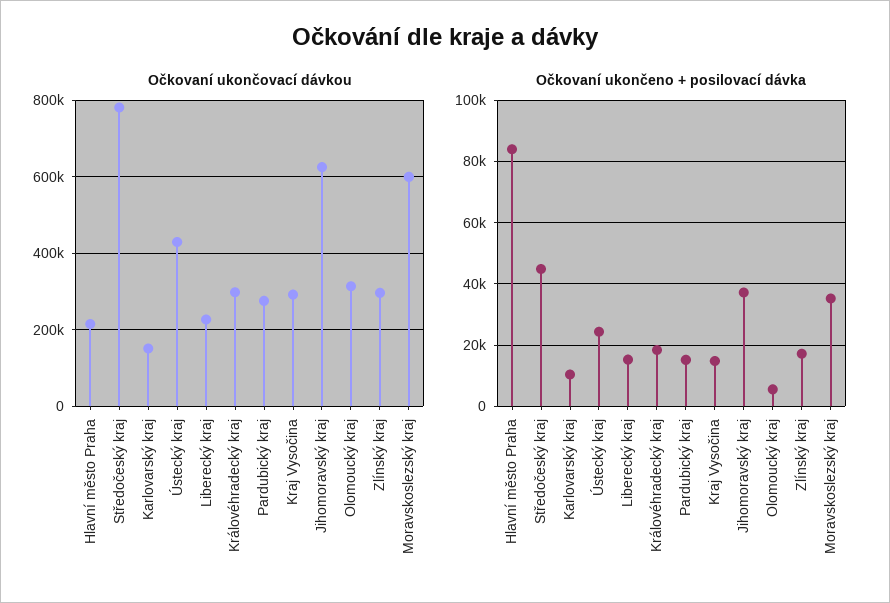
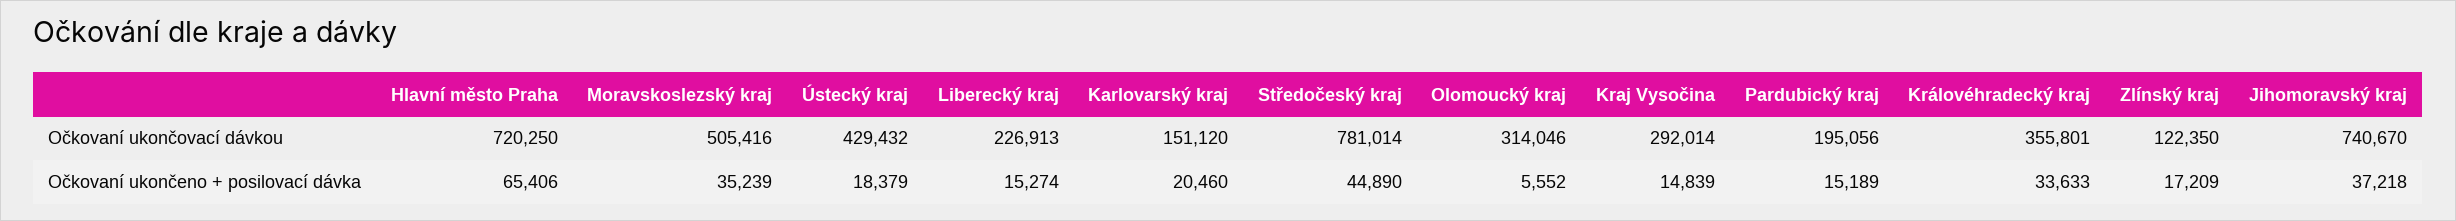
  {
    "Očkovaní ukončovací dávkou": {
-     "Hlavní město Praha": 220000,
+     "Hlavní město Praha": 720250,
      "Středočeský kraj": 781014,
      "Karlovarský kraj": 151120,
      "Ústecký kraj": 429432,
      "Liberecký kraj": 226913,
-     "Královéhradecký kraj": 300000,
+     "Královéhradecký kraj": 355801,
-     "Pardubický kraj": 280000,
+     "Pardubický kraj": 195056,
      "Kraj Vysočina": 292014,
-     "Jihomoravský kraj": 620000,
+     "Jihomoravský kraj": 740670,
      "Olomoucký kraj": 314046,
-     "Zlínský kraj": 300000,
+     "Zlínský kraj": 122350,
-     "Moravskoslezský kraj": 600000
+     "Moravskoslezský kraj": 505416
    },
    "Očkovaní ukončeno + posilovací dávka": {
-     "Hlavní město Praha": 84000,
+     "Hlavní město Praha": 65406,
      "Středočeský kraj": 44890,
-     "Karlovarský kraj": 10000,
+     "Karlovarský kraj": 20460,
-     "Ústecký kraj": 24000,
+     "Ústecký kraj": 18379,
      "Liberecký kraj": 15274,
-     "Královéhradecký kraj": 18000,
+     "Královéhradecký kraj": 33633,
      "Pardubický kraj": 15189,
      "Kraj Vysočina": 14839,
      "Jihomoravský kraj": 37218,
      "Olomoucký kraj": 5552,
      "Zlínský kraj": 17209,
      "Moravskoslezský kraj": 35239
    }
  }

